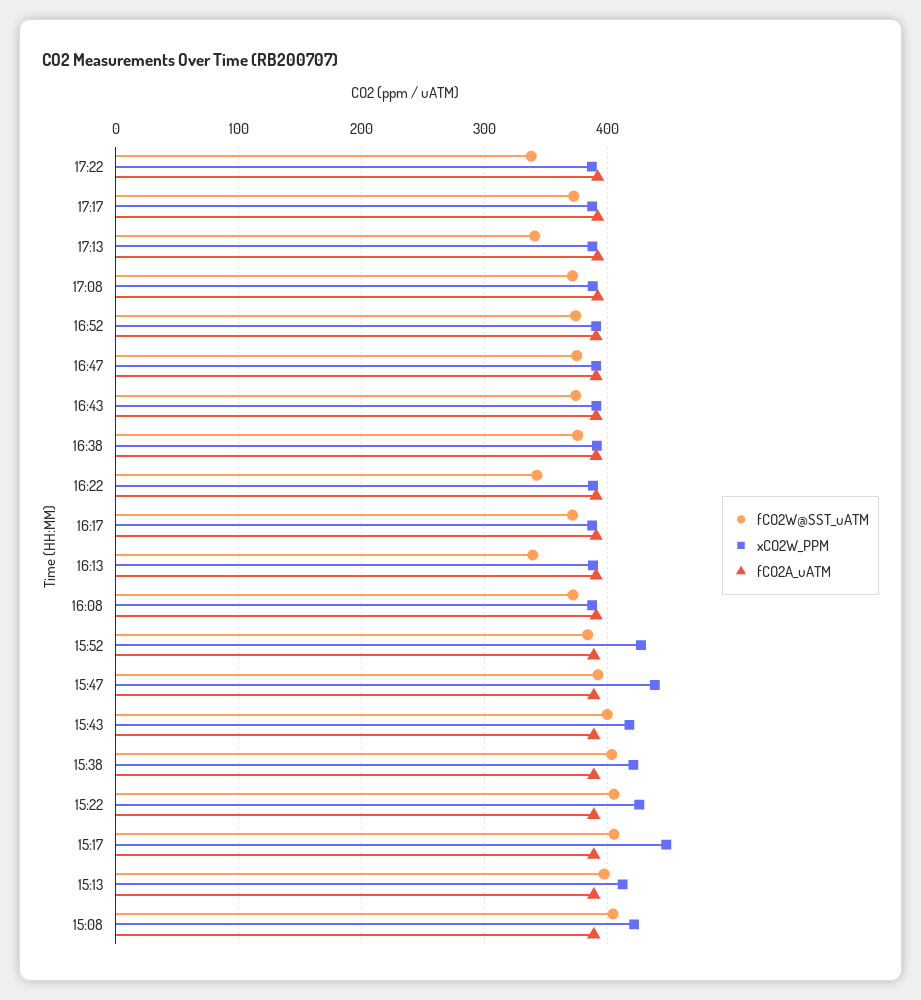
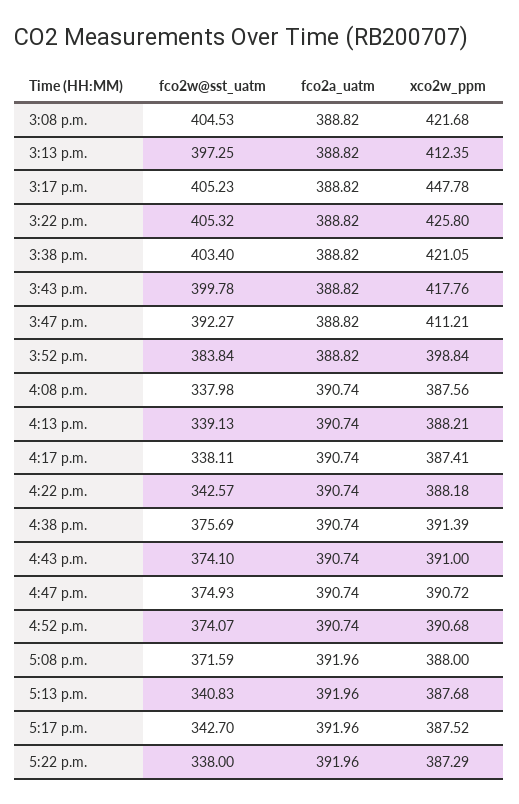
  {
    "fCO2W@SST_uATM": {
      "17:22": 338,
-     "17:17": 370,
+     "17:17": 342.7,
      "17:13": 340.83,
      "17:08": 371.59,
      "16:52": 374.07,
      "16:47": 374.93,
      "16:43": 374.1,
      "16:38": 375.69,
      "16:22": 342.57,
-     "16:17": 370,
+     "16:17": 338.11,
      "16:13": 339.13,
-     "16:08": 370,
+     "16:08": 337.98,
      "15:52": 383.84,
      "15:47": 392.27,
      "15:43": 399.78,
      "15:38": 403.4,
      "15:22": 405.32,
      "15:17": 405.23,
      "15:13": 397.25,
      "15:08": 404.53
    },
    "xCO2W_PPM": {
      "17:22": 387.29,
      "17:17": 387.52,
      "17:13": 387.68,
      "17:08": 388,
      "16:52": 390.68,
      "16:47": 390.72,
      "16:43": 391,
      "16:38": 391.39,
      "16:22": 388.18,
      "16:17": 387.41,
      "16:13": 388.21,
      "16:08": 387.56,
-     "15:52": 430,
+     "15:52": 398.84,
-     "15:47": 440,
+     "15:47": 411.21,
      "15:43": 417.76,
      "15:38": 421.05,
      "15:22": 425.8,
      "15:17": 447.78,
      "15:13": 412.35,
      "15:08": 421.68
    },
    "fCO2A_uATM": {
      "17:22": 391.96,
      "17:17": 391.96,
      "17:13": 391.96,
      "17:08": 391.96,
      "16:52": 390.74,
      "16:47": 390.74,
      "16:43": 390.74,
      "16:38": 390.74,
      "16:22": 390.74,
      "16:17": 390.74,
      "16:13": 390.74,
      "16:08": 390.74,
      "15:52": 388.82,
      "15:47": 388.82,
      "15:43": 388.82,
      "15:38": 388.82,
      "15:22": 388.82,
      "15:17": 388.82,
      "15:13": 388.82,
      "15:08": 388.82
    }
  }

